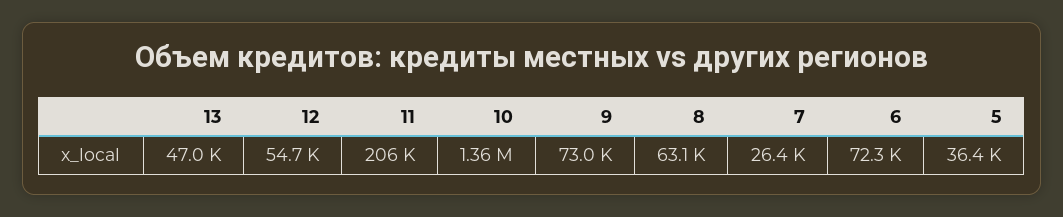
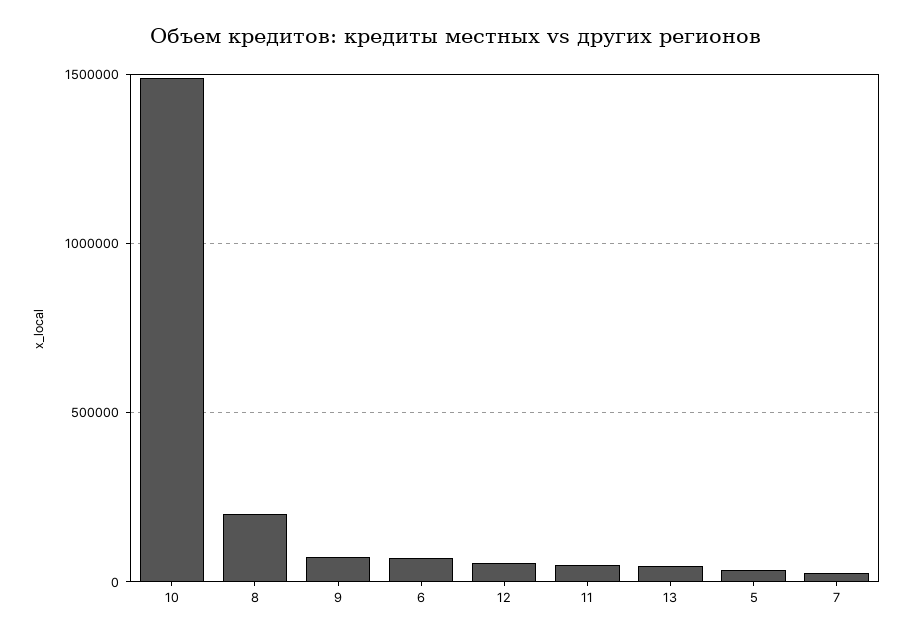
  {
    "13": 47000,
    "12": 54700,
-   "11": 206000,
+   "11": 50000,
-   "10": 1360000,
+   "10": 1500000,
    "9": 73000,
-   "8": 63100,
+   "8": 200000,
    "7": 26400,
    "6": 72300,
    "5": 36400
  }

